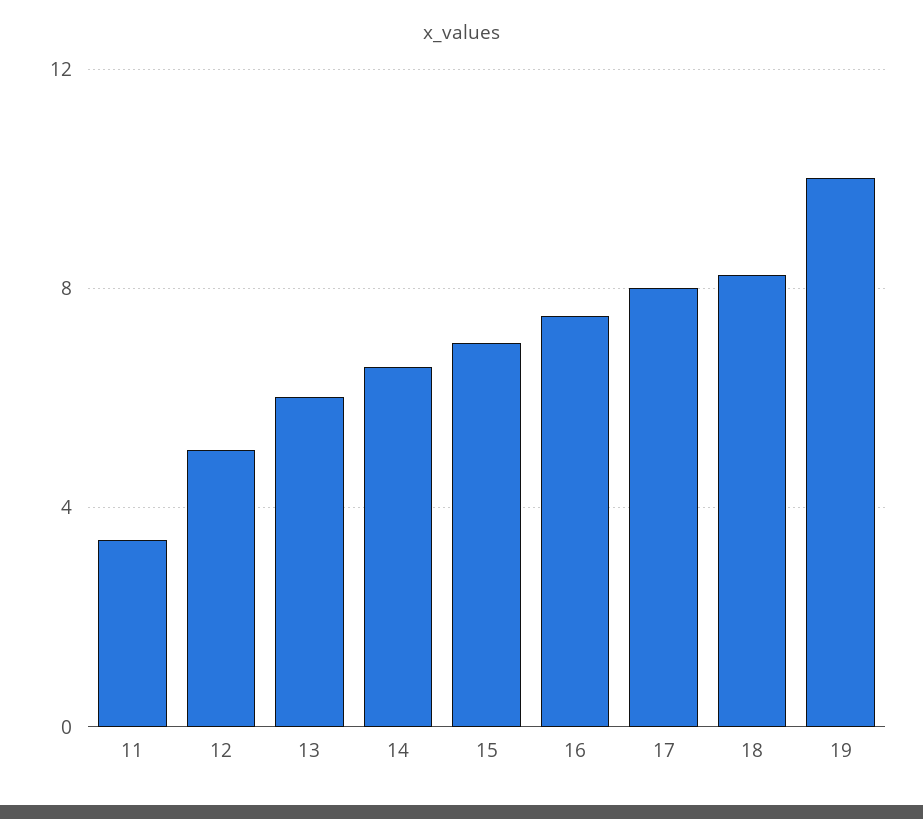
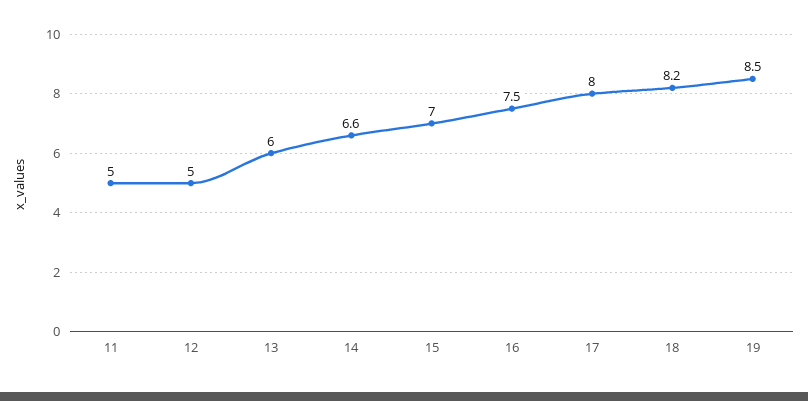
  {
-   "11": 3.5,
+   "11": 5,
    "12": 5,
    "13": 6,
    "14": 6.6,
    "15": 7,
    "16": 7.5,
    "17": 8,
    "18": 8.2,
-   "19": 10
+   "19": 8.5
  }

